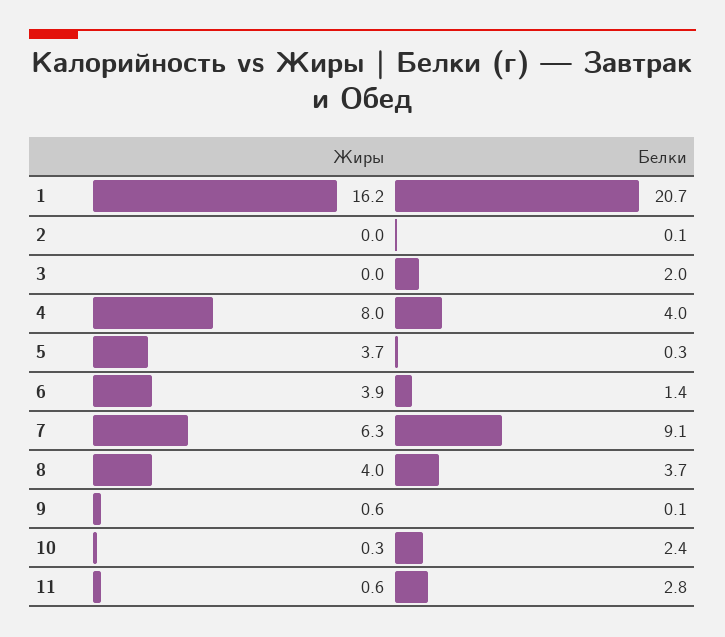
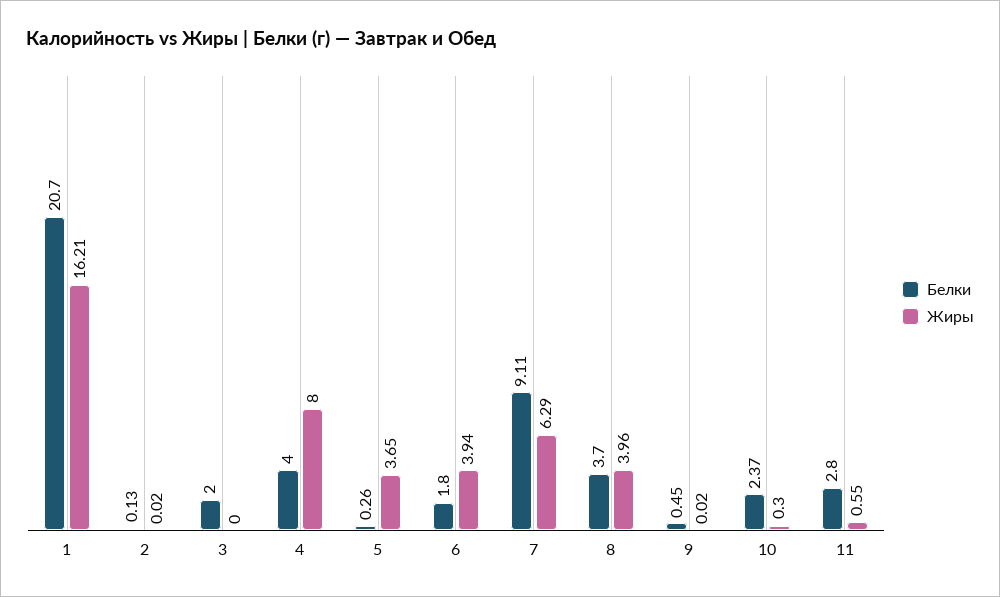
  {
    "Жиры": {
      "1": 16.21,
      "2": 0.02,
      "3": 0,
      "4": 8,
      "5": 3.65,
      "6": 3.94,
      "7": 6.29,
      "8": 3.96,
-     "9": 0.6,
+     "9": 0.02,
      "10": 0.3,
      "11": 0.55
    },
    "Белки": {
      "1": 20.7,
      "2": 0.13,
      "3": 2,
      "4": 4,
      "5": 0.26,
-     "6": 1.4,
+     "6": 1.8,
      "7": 9.11,
      "8": 3.7,
-     "9": 0.1,
+     "9": 0.45,
      "10": 2.37,
      "11": 2.8
    }
  }

